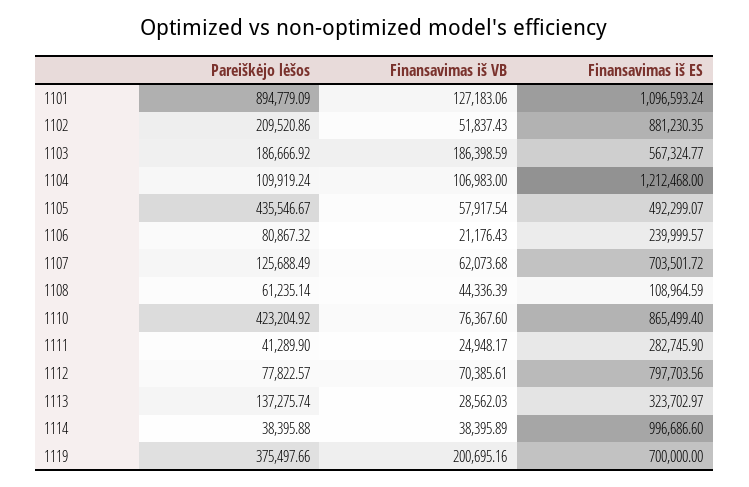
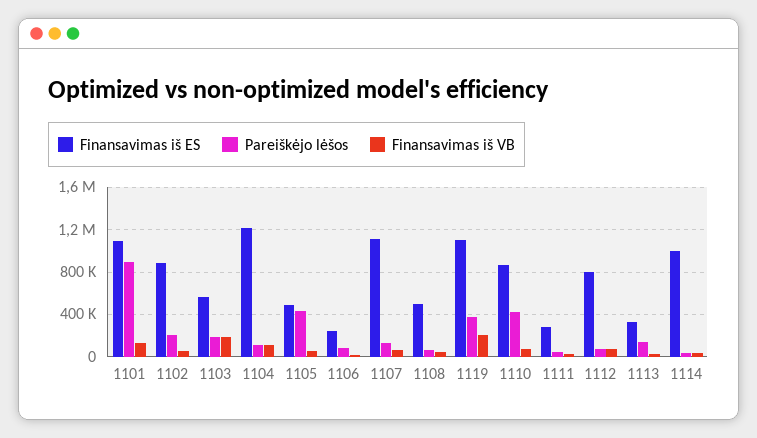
  {
    "Pareiškėjo lėšos": {
      "1101": 894779.09,
      "1102": 209520.86,
      "1103": 186666.92,
      "1104": 109919.24,
      "1105": 435546.67,
      "1106": 80867.32,
      "1107": 125688.49,
      "1108": 61235.14,
      "1110": 423204.92,
      "1111": 41289.9,
      "1112": 77822.57,
      "1113": 137275.74,
      "1114": 38395.88,
      "1119": 375497.66
    },
    "Finansavimas iš VB": {
      "1101": 127183.06,
      "1102": 51837.43,
      "1103": 186398.59,
      "1104": 106983,
      "1105": 57917.54,
      "1106": 21176.43,
      "1107": 62073.68,
      "1108": 44336.39,
      "1110": 76367.6,
      "1111": 24948.17,
      "1112": 70385.61,
      "1113": 28562.03,
      "1114": 38395.89,
      "1119": 200695.16
    },
    "Finansavimas iš ES": {
      "1101": 1096593.24,
      "1102": 881230.35,
      "1103": 567324.77,
      "1104": 1212468,
      "1105": 492299.07,
      "1106": 239999.57,
-     "1107": 703501.72,
+     "1107": 1100000,
-     "1108": 108964.59,
+     "1108": 500000,
      "1110": 865499.4,
      "1111": 282745.9,
      "1112": 797703.56,
      "1113": 323702.97,
      "1114": 996686.6,
-     "1119": 700000
+     "1119": 1100000
    }
  }

